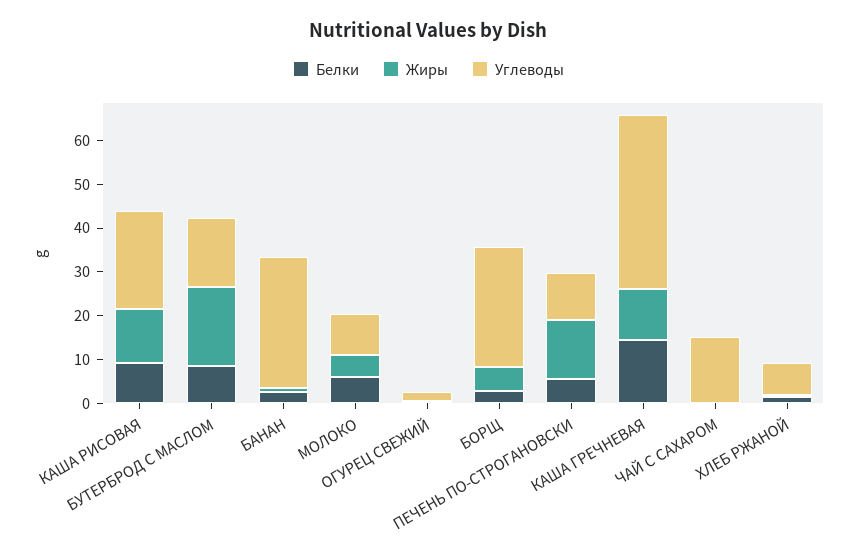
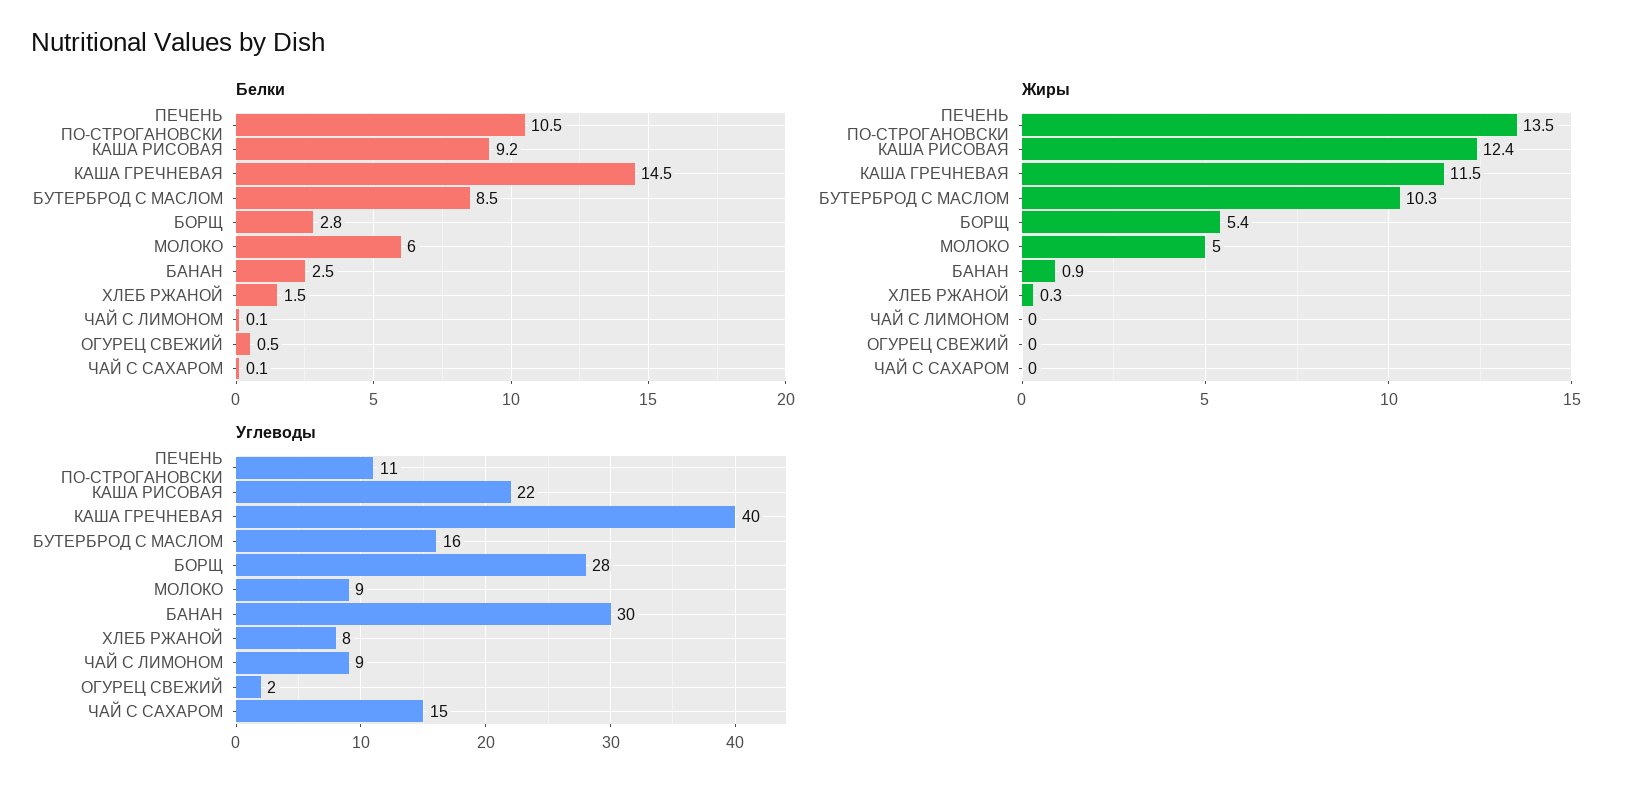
  {
    "Белки": {
      "КАША РИСОВАЯ": 9.2,
      "БУТЕРБРОД С МАСЛОМ": 8.5,
      "БАНАН": 2.5,
      "МОЛОКО": 6,
      "ОГУРЕЦ СВЕЖИЙ": 0.5,
      "БОРЩ": 2.8,
-     "ПЕЧЕНЬ ПО-СТРОГАНОВСКИ": 6,
+     "ПЕЧЕНЬ ПО-СТРОГАНОВСКИ": 10.5,
      "КАША ГРЕЧНЕВАЯ": 14.5,
      "ЧАЙ С САХАРОМ": 0.1,
-     "ХЛЕБ РЖАНОЙ": 1.5
+     "ХЛЕБ РЖАНОЙ": 1.5,
+     "ЧАЙ С ЛИМОНОМ": 0.1
    },
    "Жиры": {
      "КАША РИСОВАЯ": 12.4,
-     "БУТЕРБРОД С МАСЛОМ": 18,
+     "БУТЕРБРОД С МАСЛОМ": 10.3,
      "БАНАН": 0.9,
      "МОЛОКО": 5,
      "ОГУРЕЦ СВЕЖИЙ": 0,
      "БОРЩ": 5.4,
      "ПЕЧЕНЬ ПО-СТРОГАНОВСКИ": 13.5,
      "КАША ГРЕЧНЕВАЯ": 11.5,
      "ЧАЙ С САХАРОМ": 0,
-     "ХЛЕБ РЖАНОЙ": 0.3
+     "ХЛЕБ РЖАНОЙ": 0.3,
+     "ЧАЙ С ЛИМОНОМ": 0
    },
    "Углеводы": {
      "КАША РИСОВАЯ": 22,
      "БУТЕРБРОД С МАСЛОМ": 16,
      "БАНАН": 30,
      "МОЛОКО": 9,
      "ОГУРЕЦ СВЕЖИЙ": 2,
      "БОРЩ": 28,
      "ПЕЧЕНЬ ПО-СТРОГАНОВСКИ": 11,
      "КАША ГРЕЧНЕВАЯ": 40,
      "ЧАЙ С САХАРОМ": 15,
-     "ХЛЕБ РЖАНОЙ": 8
+     "ХЛЕБ РЖАНОЙ": 8,
+     "ЧАЙ С ЛИМОНОМ": 9
    }
  }

